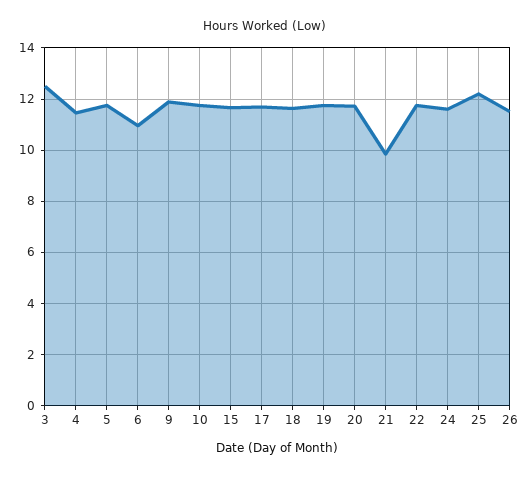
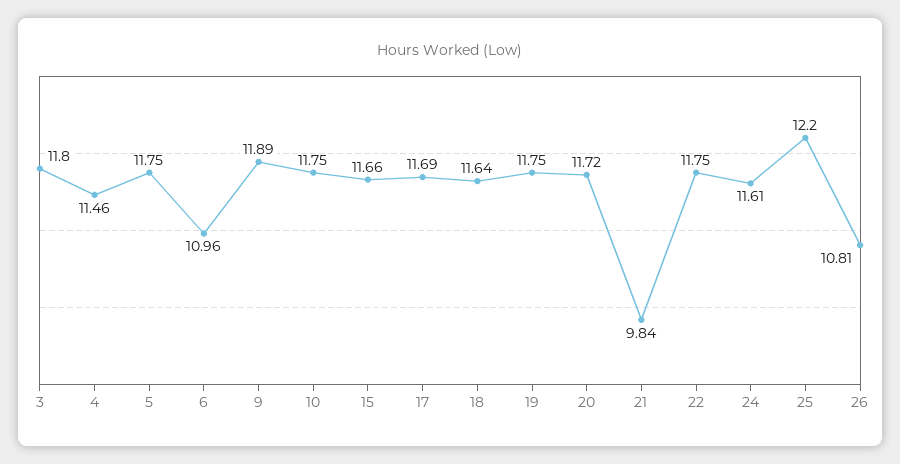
  {
-   "3": 12.5,
+   "3": 11.8,
    "4": 11.46,
    "5": 11.75,
    "6": 10.96,
    "9": 11.89,
    "10": 11.75,
    "15": 11.66,
    "17": 11.69,
    "18": 11.64,
    "19": 11.75,
    "20": 11.72,
    "21": 9.84,
    "22": 11.75,
    "24": 11.61,
    "25": 12.2,
-   "26": 11.5
+   "26": 10.81
  }

